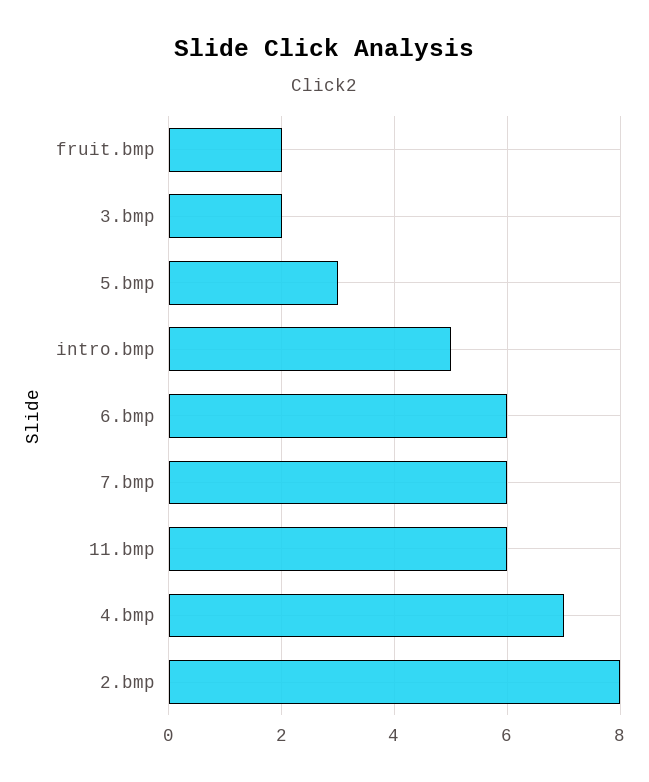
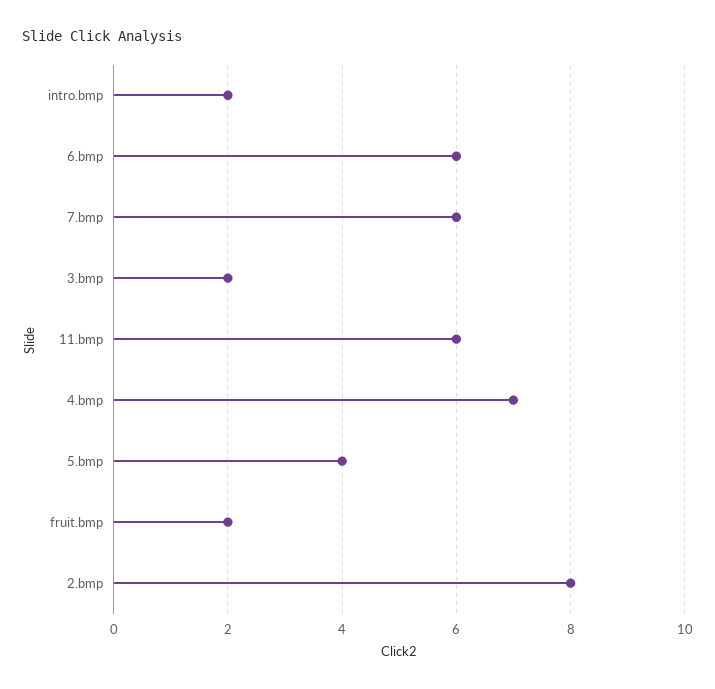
  {
    "fruit.bmp": 2,
    "3.bmp": 2,
-   "5.bmp": 3,
+   "5.bmp": 4,
-   "intro.bmp": 5,
+   "intro.bmp": 2,
    "6.bmp": 6,
    "7.bmp": 6,
    "11.bmp": 6,
    "4.bmp": 7,
    "2.bmp": 8
  }

